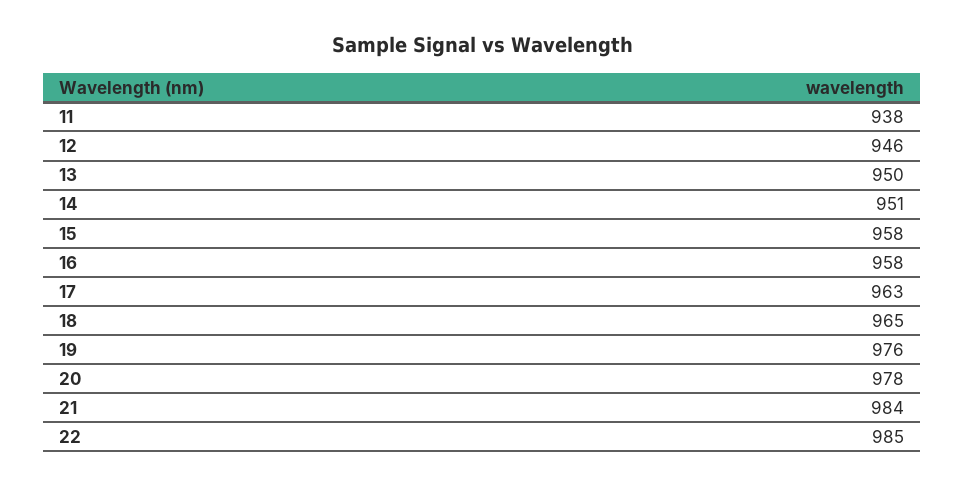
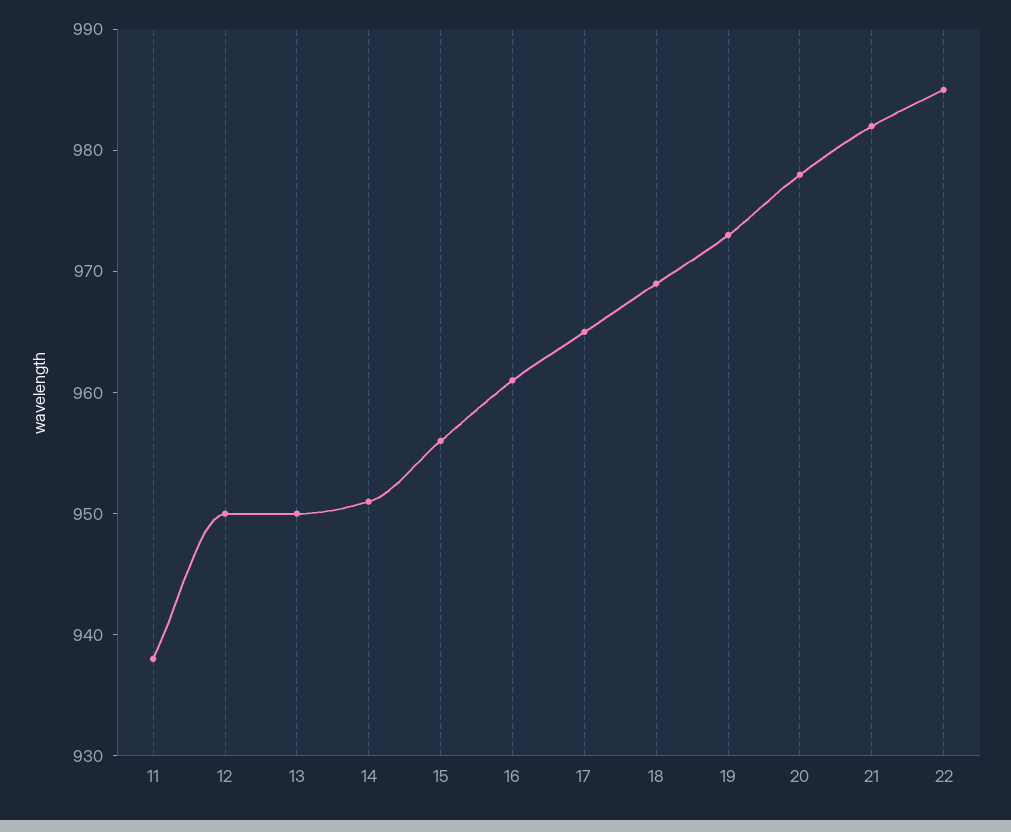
  {
    "11": 938,
-   "12": 946,
+   "12": 950,
    "13": 950,
    "14": 951,
-   "15": 958,
+   "15": 956,
-   "16": 958,
+   "16": 961,
-   "17": 963,
+   "17": 965,
-   "18": 965,
+   "18": 969,
-   "19": 976,
+   "19": 973,
    "20": 978,
-   "21": 984,
+   "21": 982,
    "22": 985
  }

